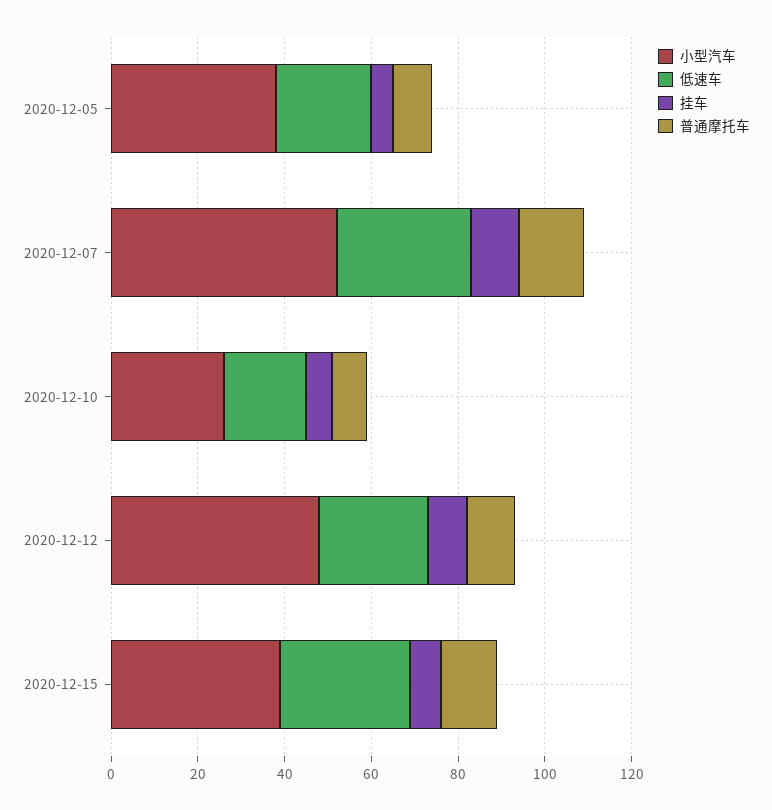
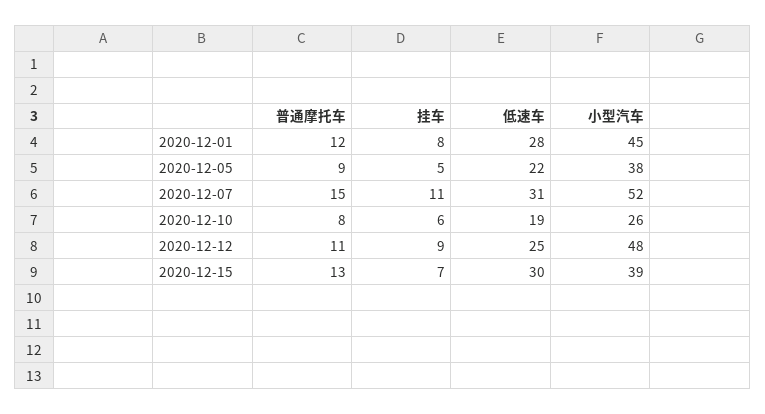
  {
    "小型汽车": {
      "2020-12-05": 38,
      "2020-12-07": 52,
      "2020-12-10": 26,
      "2020-12-12": 48,
-     "2020-12-15": 39
+     "2020-12-15": 39,
+     "2020-12-01": 45
    },
    "低速车": {
      "2020-12-05": 22,
      "2020-12-07": 31,
      "2020-12-10": 19,
      "2020-12-12": 25,
-     "2020-12-15": 30
+     "2020-12-15": 30,
+     "2020-12-01": 28
    },
    "挂车": {
      "2020-12-05": 5,
      "2020-12-07": 11,
      "2020-12-10": 6,
      "2020-12-12": 9,
-     "2020-12-15": 7
+     "2020-12-15": 7,
+     "2020-12-01": 8
    },
    "普通摩托车": {
      "2020-12-05": 9,
      "2020-12-07": 15,
      "2020-12-10": 8,
      "2020-12-12": 11,
-     "2020-12-15": 13
+     "2020-12-15": 13,
+     "2020-12-01": 12
    }
  }

